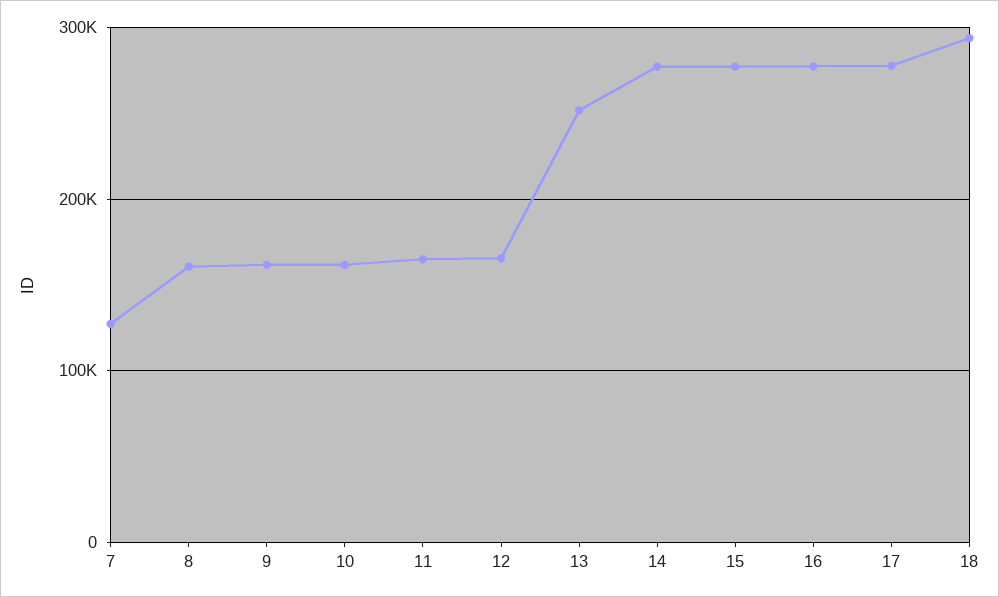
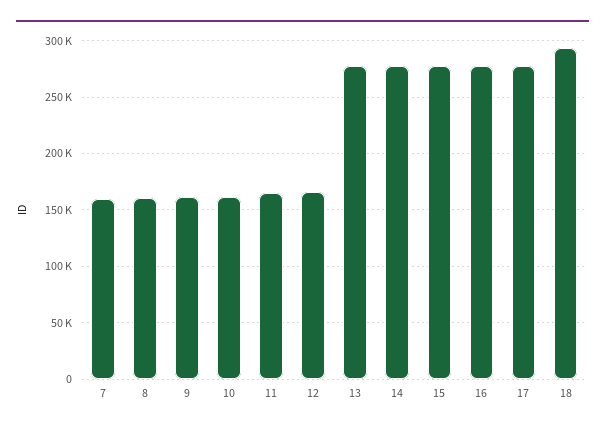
  {
-   "7": 130000,
+   "7": 160000,
    "8": 160000,
    "9": 160000,
    "10": 160000,
    "11": 160000,
    "12": 170000,
-   "13": 250000,
+   "13": 280000,
    "14": 280000,
    "15": 280000,
    "16": 280000,
    "17": 280000,
    "18": 290000
  }

